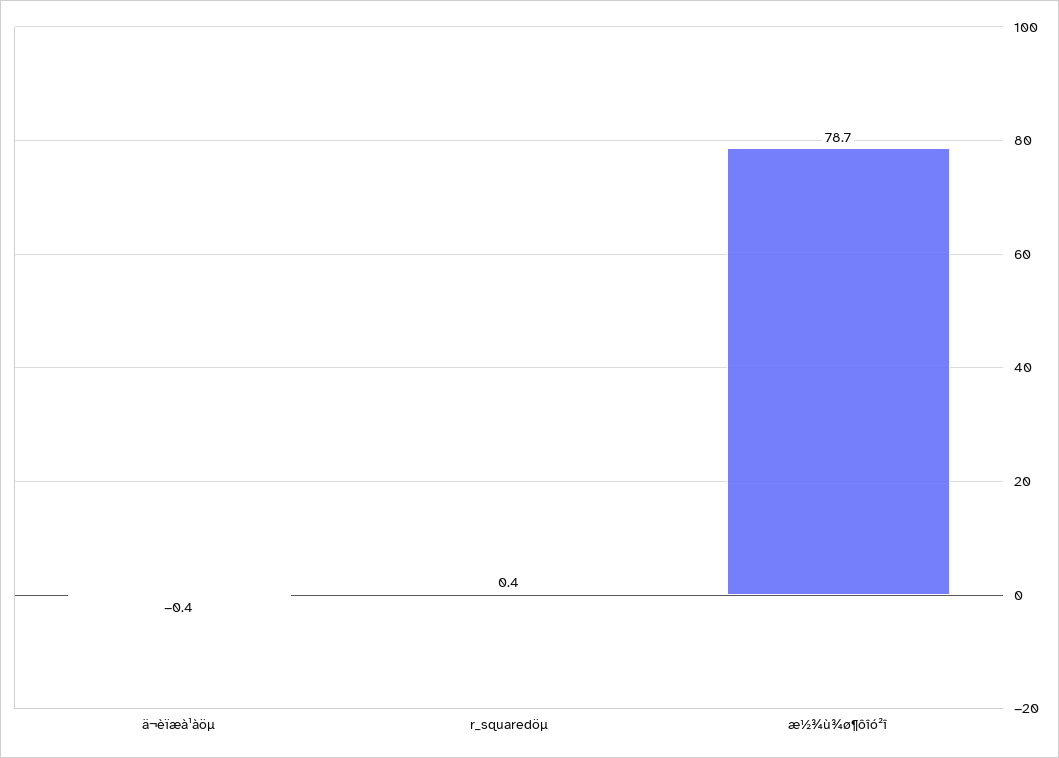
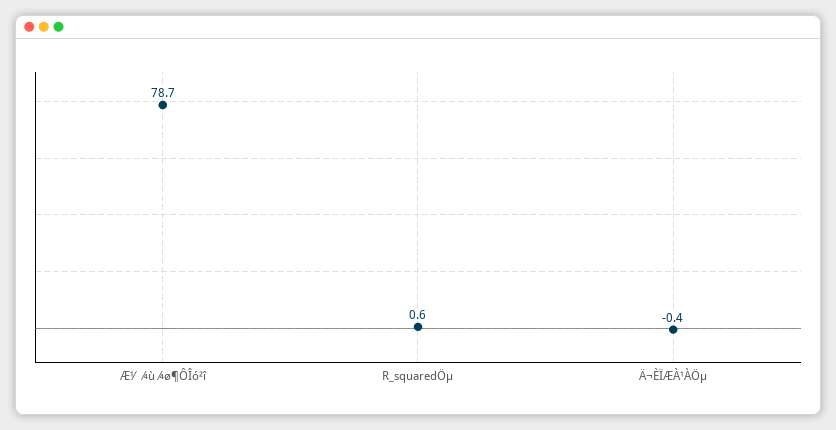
  {
    "ä¬èïæà¹àöµ": -0.4,
-   "r_squaredöµ": 0.4,
+   "r_squaredöµ": 0.6,
    "æ½¾ù¾ø¶ôîó²î": 78.7
  }

